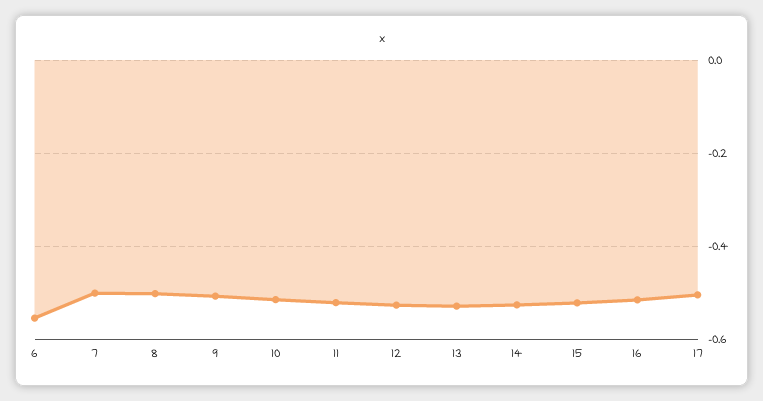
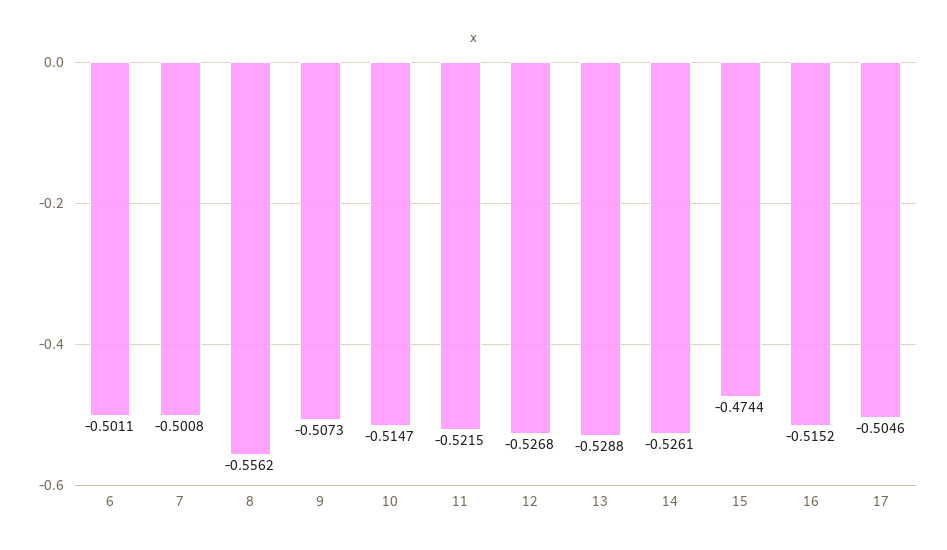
  {
-   "6": -0.56,
+   "6": -0.5011,
    "7": -0.5008,
-   "8": -0.5,
+   "8": -0.5562,
    "9": -0.5073,
    "10": -0.5147,
    "11": -0.5215,
    "12": -0.5268,
    "13": -0.5288,
    "14": -0.5261,
-   "15": -0.52,
+   "15": -0.4744,
    "16": -0.5152,
    "17": -0.5046
  }

